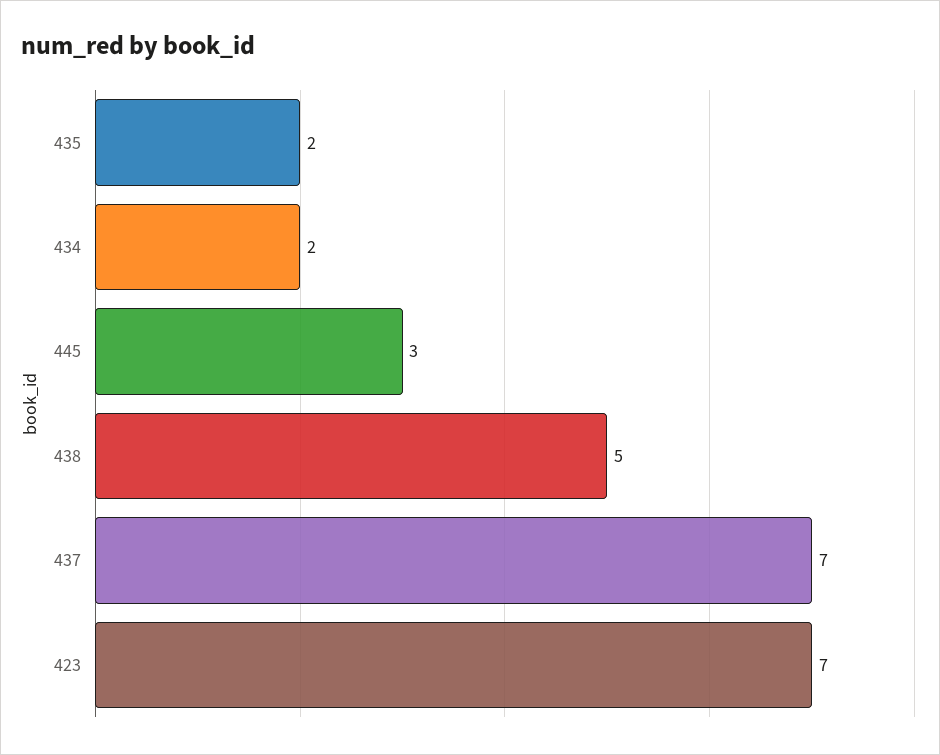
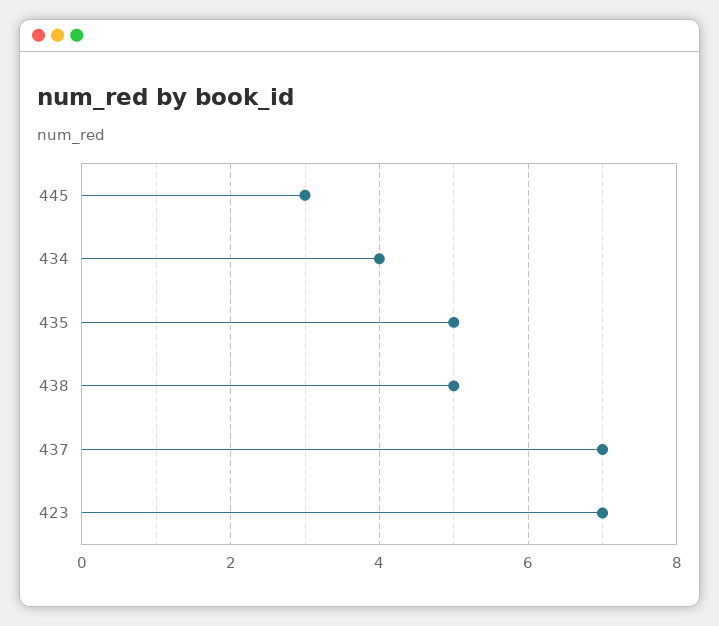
  {
-   "435": 2,
+   "435": 5,
-   "434": 2,
+   "434": 4,
    "445": 3,
    "438": 5,
    "437": 7,
    "423": 7
  }

